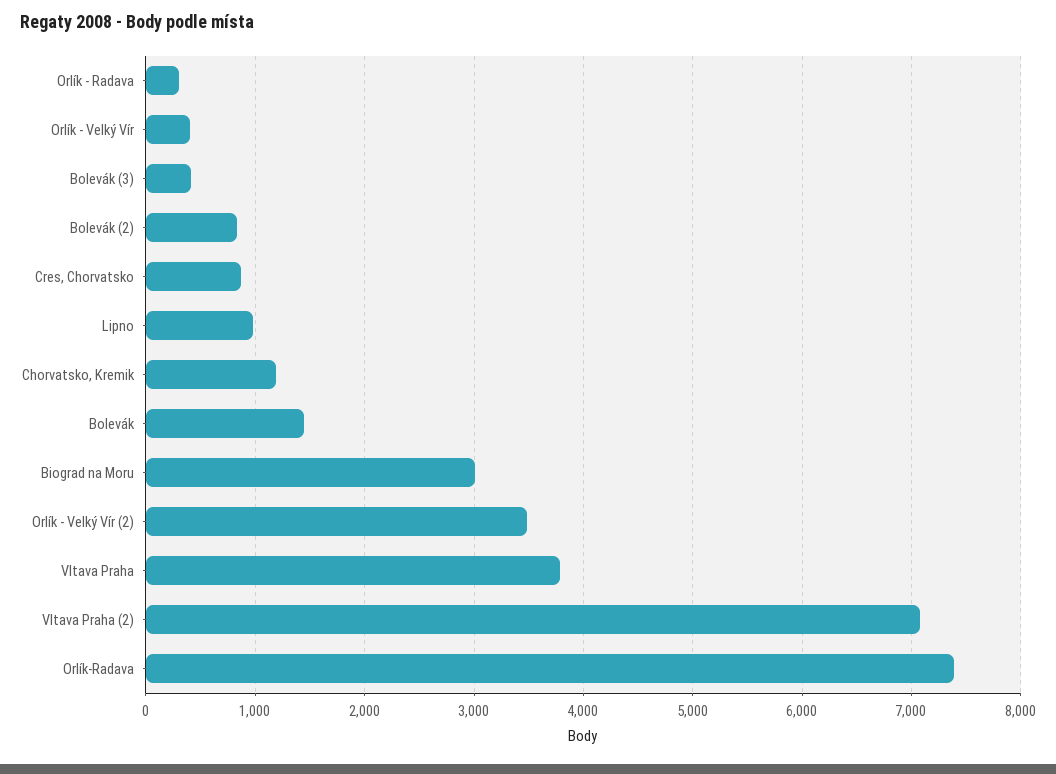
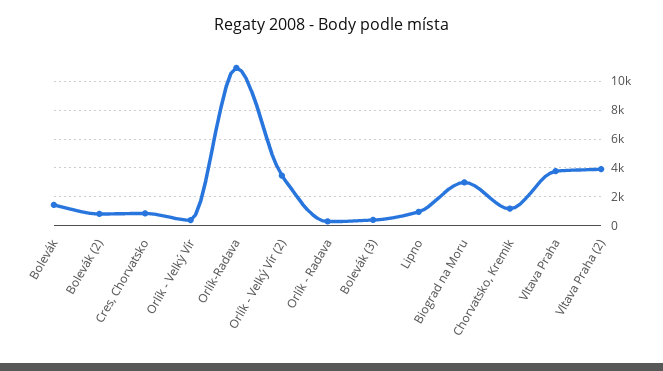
  {
    "Orlík - Radava": 300,
    "Orlík - Velký Vír": 400,
    "Bolevák (3)": 400,
    "Bolevák (2)": 800,
    "Cres, Chorvatsko": 900,
    "Lipno": 1000,
    "Chorvatsko, Kremik": 1200,
    "Bolevák": 1400,
    "Biograd na Moru": 3000,
    "Orlík - Velký Vír (2)": 3500,
    "Vltava Praha": 3800,
-   "Vltava Praha (2)": 7100,
+   "Vltava Praha (2)": 4000,
-   "Orlík-Radava": 7400
+   "Orlík-Radava": 11000
  }

